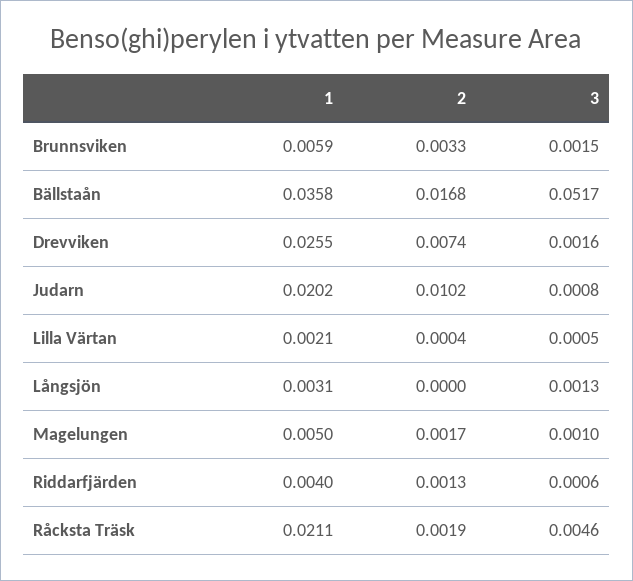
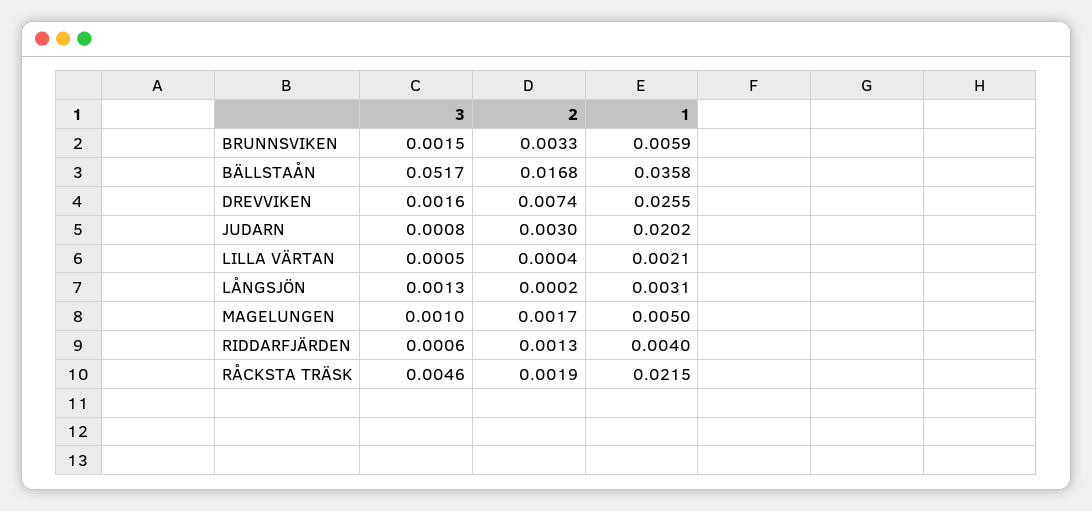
  {
    "1": {
      "Brunnsviken": 0.0059,
      "Bällstaån": 0.0358,
      "Drevviken": 0.0255,
      "Judarn": 0.0202,
      "Lilla Värtan": 0.0021,
      "Långsjön": 0.0031,
      "Magelungen": 0.005,
      "Riddarfjärden": 0.004,
-     "Råcksta Träsk": 0.0211
+     "Råcksta Träsk": 0.0215
    },
    "2": {
      "Brunnsviken": 0.0033,
      "Bällstaån": 0.0168,
      "Drevviken": 0.0074,
-     "Judarn": 0.0102,
+     "Judarn": 0.003,
      "Lilla Värtan": 0.0004,
-     "Långsjön": 0,
+     "Långsjön": 0.0002,
      "Magelungen": 0.0017,
      "Riddarfjärden": 0.0013,
      "Råcksta Träsk": 0.0019
    },
    "3": {
      "Brunnsviken": 0.0015,
      "Bällstaån": 0.0517,
      "Drevviken": 0.0016,
      "Judarn": 0.0008,
      "Lilla Värtan": 0.0005,
      "Långsjön": 0.0013,
      "Magelungen": 0.001,
      "Riddarfjärden": 0.0006,
      "Råcksta Träsk": 0.0046
    }
  }

